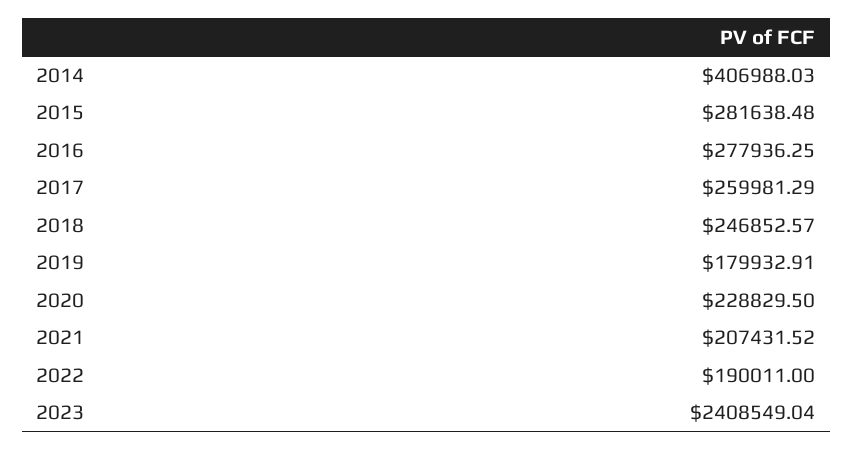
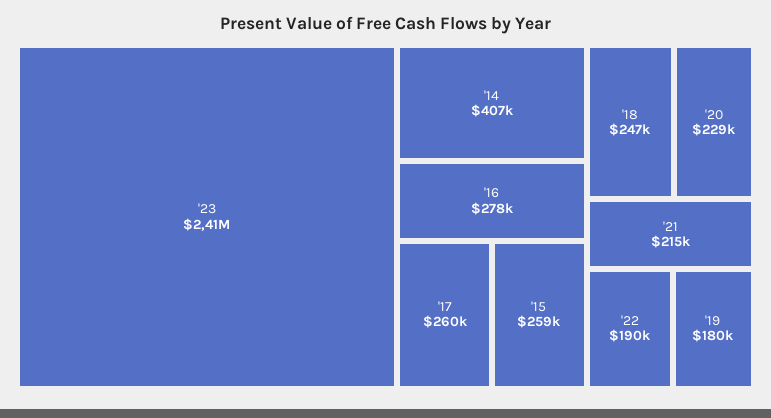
  {
    "2014": 406988.03,
-   "2015": 281638.48,
+   "2015": 259000,
    "2016": 277936.25,
    "2017": 259981.29,
    "2018": 246852.57,
    "2019": 179932.91,
    "2020": 228829.5,
-   "2021": 207431.52,
+   "2021": 215000,
    "2022": 190011,
    "2023": 2408549.04
  }

